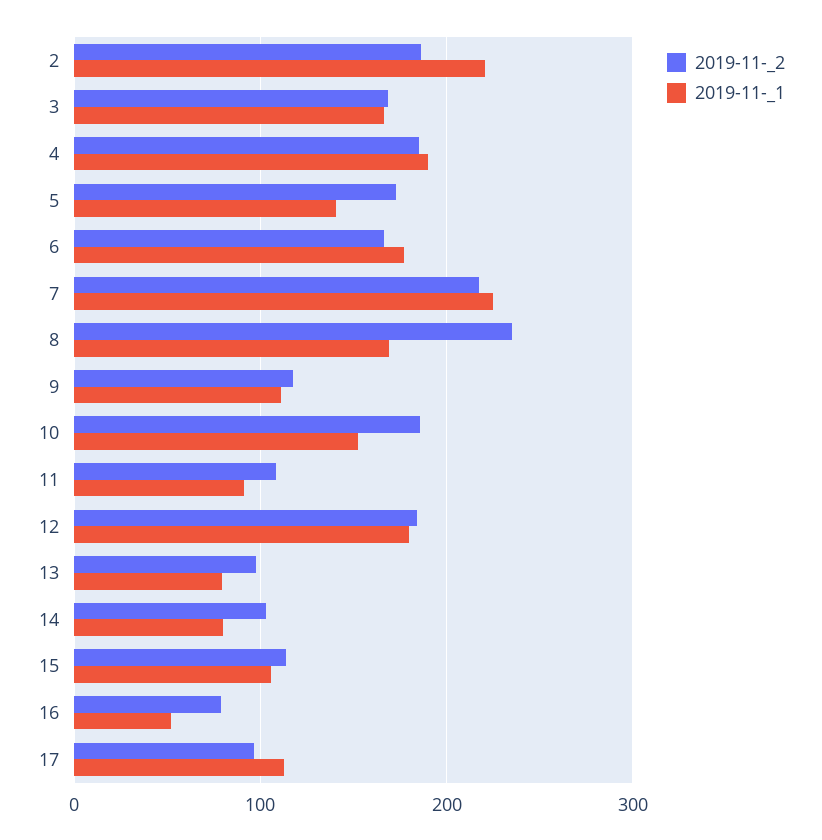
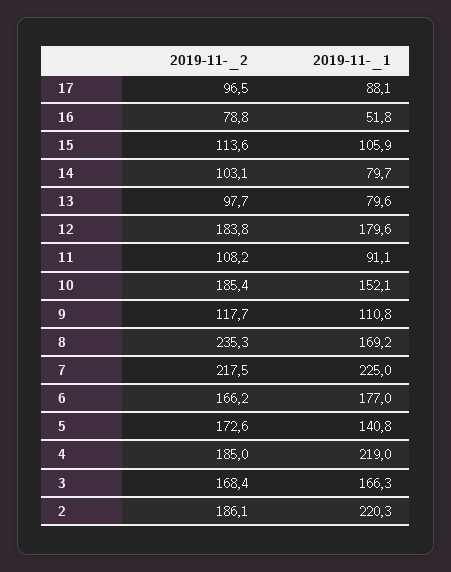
  {
    "2019-11-_2": {
      "2": 186.1,
      "3": 168.4,
      "4": 185,
      "5": 172.6,
      "6": 166.2,
      "7": 217.5,
      "8": 235.3,
      "9": 117.7,
      "10": 185.4,
      "11": 108.2,
      "12": 183.8,
      "13": 97.7,
      "14": 103.1,
      "15": 113.6,
      "16": 78.8,
      "17": 96.5
    },
    "2019-11-_1": {
      "2": 220.3,
      "3": 166.3,
-     "4": 190,
+     "4": 219,
      "5": 140.8,
      "6": 177,
      "7": 225,
      "8": 169.2,
      "9": 110.8,
      "10": 152.1,
      "11": 91.1,
      "12": 179.6,
      "13": 79.6,
      "14": 79.7,
      "15": 105.9,
      "16": 51.8,
-     "17": 110
+     "17": 88.1
    }
  }

